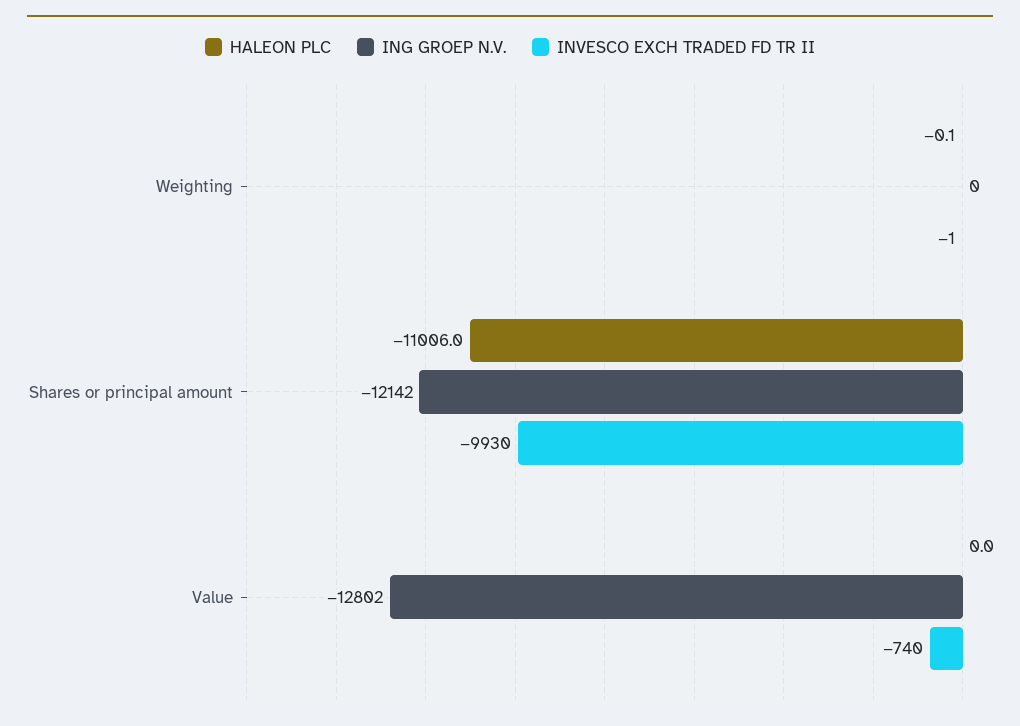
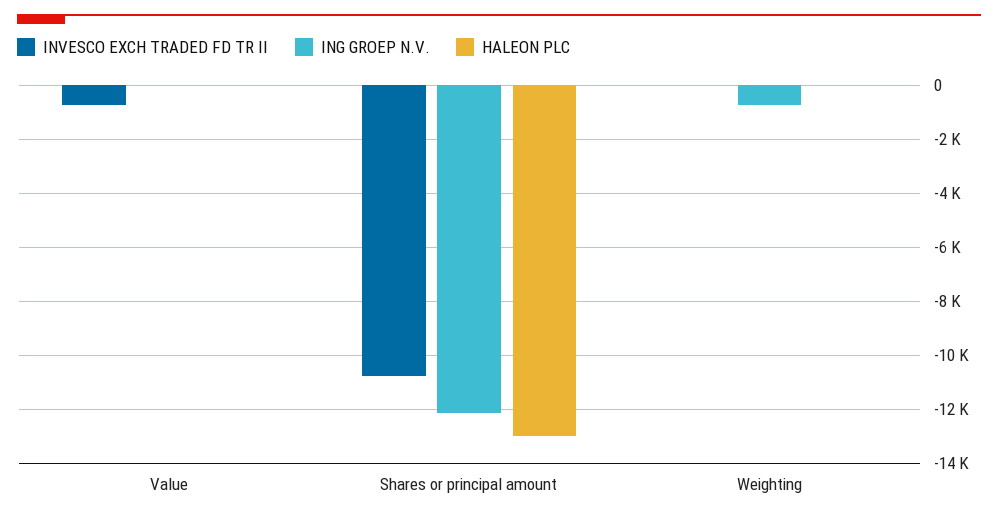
  {
    "HALEON PLC": {
      "Weighting": -0.1,
-     "Shares or principal amount": -11006,
+     "Shares or principal amount": -13000,
      "Value": 0
    },
    "ING GROEP N.V.": {
-     "Weighting": 0,
+     "Weighting": -750,
      "Shares or principal amount": -12142,
-     "Value": -12802
+     "Value": 0
    },
    "INVESCO EXCH TRADED FD TR II": {
      "Weighting": -1,
-     "Shares or principal amount": -9930,
+     "Shares or principal amount": -10750,
      "Value": -740
    }
  }

